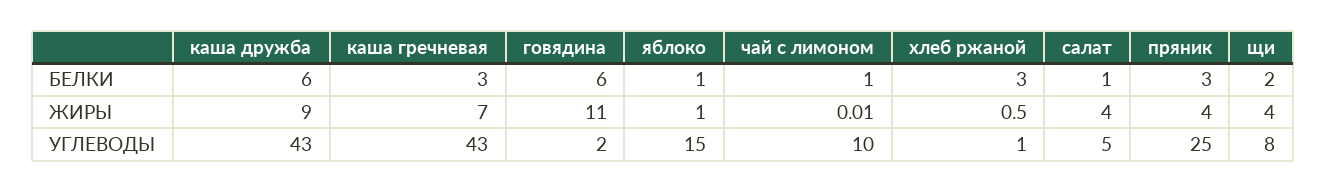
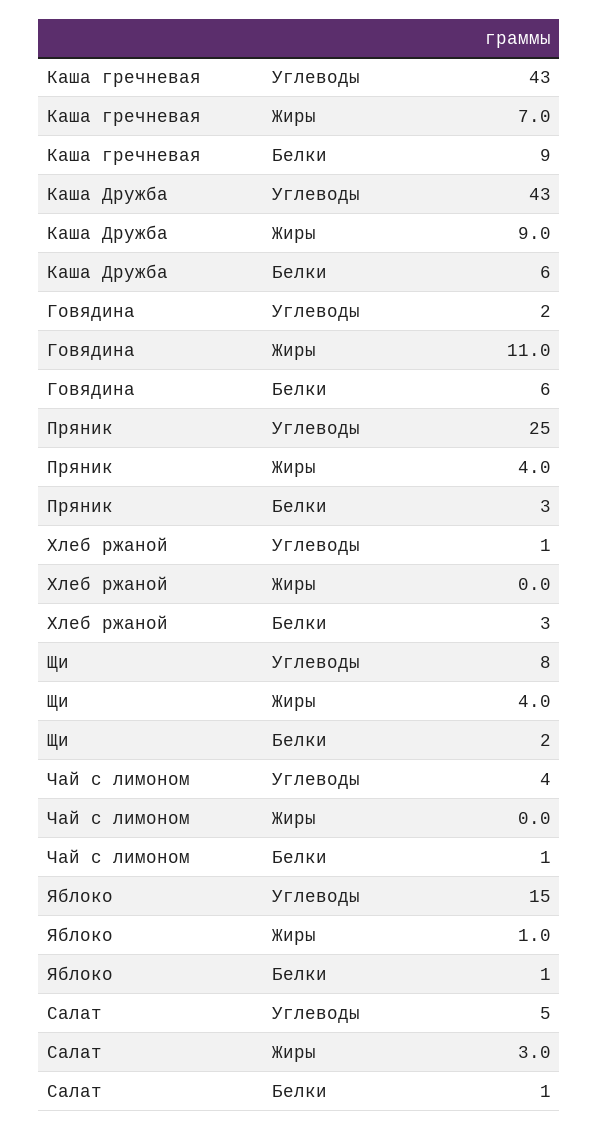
  {
    "каша дружба": {
      "БЕЛКИ": 6,
      "ЖИРЫ": 9,
      "УГЛЕВОДЫ": 43
    },
    "каша гречневая": {
-     "БЕЛКИ": 3,
+     "БЕЛКИ": 9,
      "ЖИРЫ": 7,
      "УГЛЕВОДЫ": 43
    },
    "говядина": {
      "БЕЛКИ": 6,
      "ЖИРЫ": 11,
      "УГЛЕВОДЫ": 2
    },
    "яблоко": {
      "БЕЛКИ": 1,
      "ЖИРЫ": 1,
      "УГЛЕВОДЫ": 15
    },
    "чай с лимоном": {
      "БЕЛКИ": 1,
      "ЖИРЫ": 0.01,
-     "УГЛЕВОДЫ": 10
+     "УГЛЕВОДЫ": 4
    },
    "хлеб ржаной": {
      "БЕЛКИ": 3,
-     "ЖИРЫ": 0.5,
+     "ЖИРЫ": 0,
      "УГЛЕВОДЫ": 1
    },
    "салат": {
      "БЕЛКИ": 1,
-     "ЖИРЫ": 4,
+     "ЖИРЫ": 3,
      "УГЛЕВОДЫ": 5
    },
    "пряник": {
      "БЕЛКИ": 3,
      "ЖИРЫ": 4,
      "УГЛЕВОДЫ": 25
    },
    "щи": {
      "БЕЛКИ": 2,
      "ЖИРЫ": 4,
      "УГЛЕВОДЫ": 8
    }
  }

